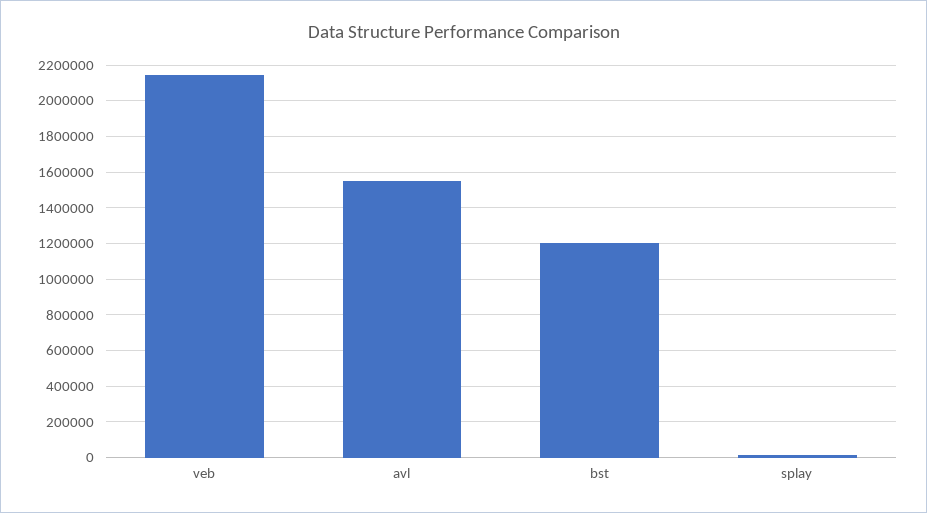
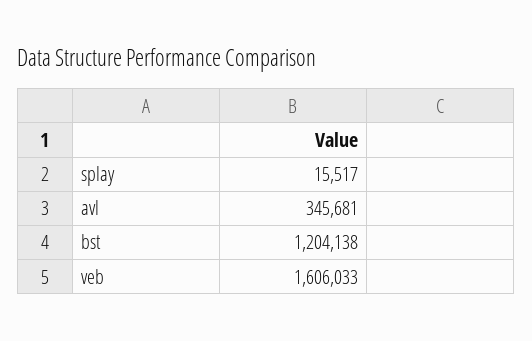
  {
-   "veb": 2150000,
+   "veb": 1606033,
-   "avl": 1550000,
+   "avl": 345681,
    "bst": 1204138,
    "splay": 15517
  }

